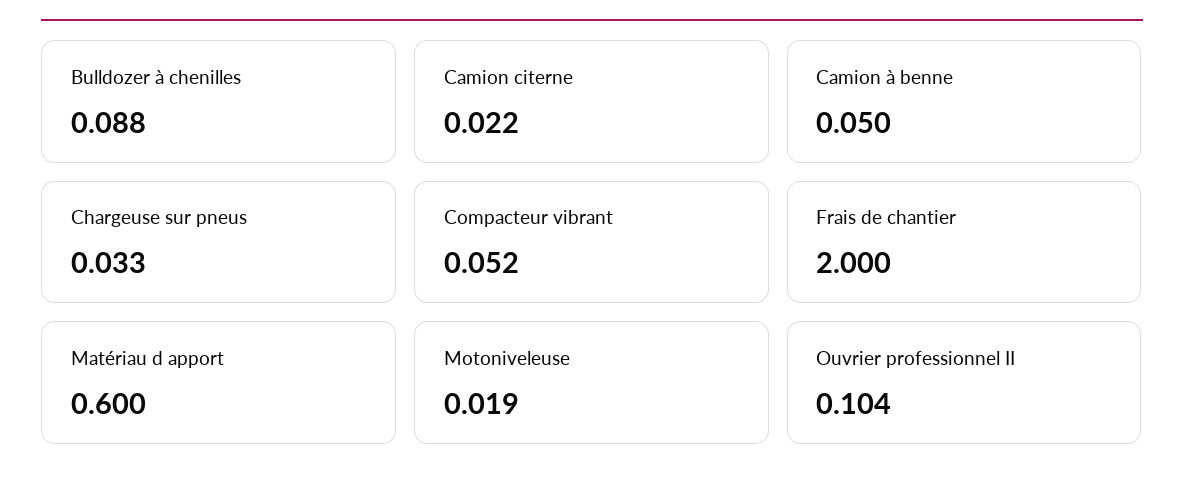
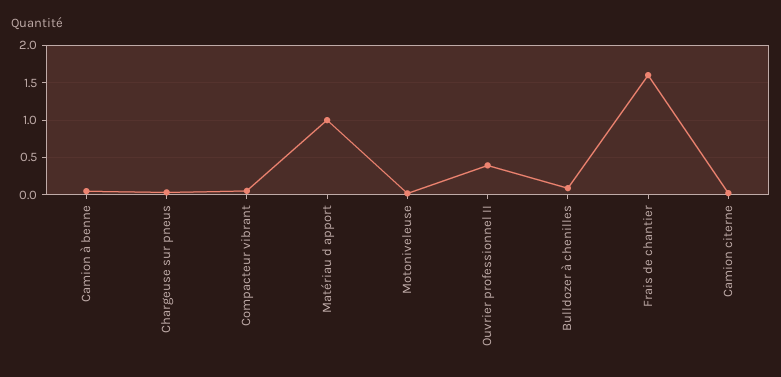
  {
    "Bulldozer à chenilles": 0.088,
    "Camion citerne": 0.022,
    "Camion à benne": 0.05,
    "Chargeuse sur pneus": 0.033,
    "Compacteur vibrant": 0.052,
-   "Frais de chantier": 2,
+   "Frais de chantier": 1.6,
-   "Matériau d apport": 0.6,
+   "Matériau d apport": 1,
    "Motoniveleuse": 0.019,
-   "Ouvrier professionnel II": 0.104
+   "Ouvrier professionnel II": 0.4
  }

